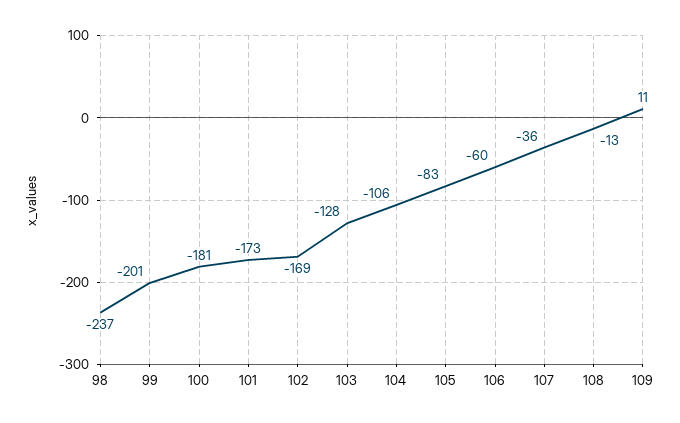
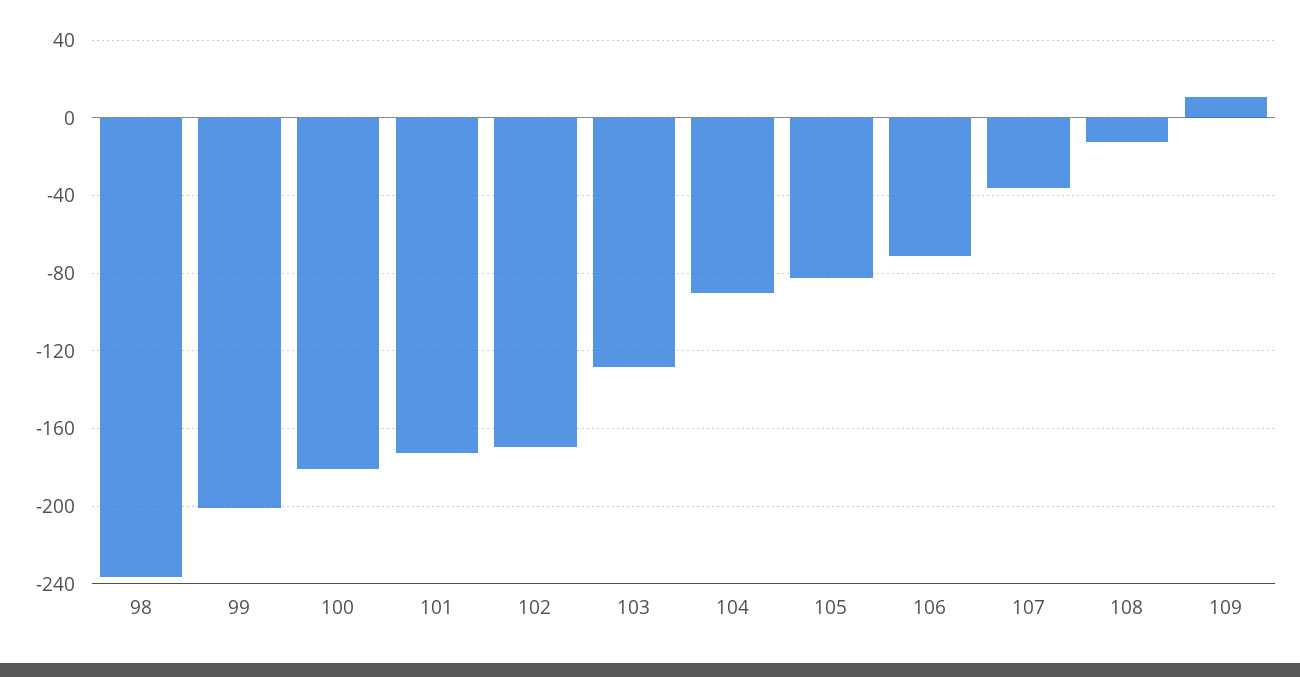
  {
    "98": -237,
    "99": -201,
    "100": -181,
    "101": -173,
    "102": -169,
    "103": -128,
-   "104": -106,
+   "104": -90,
    "105": -83,
-   "106": -60,
+   "106": -70,
    "107": -36,
    "108": -13,
    "109": 11
  }

